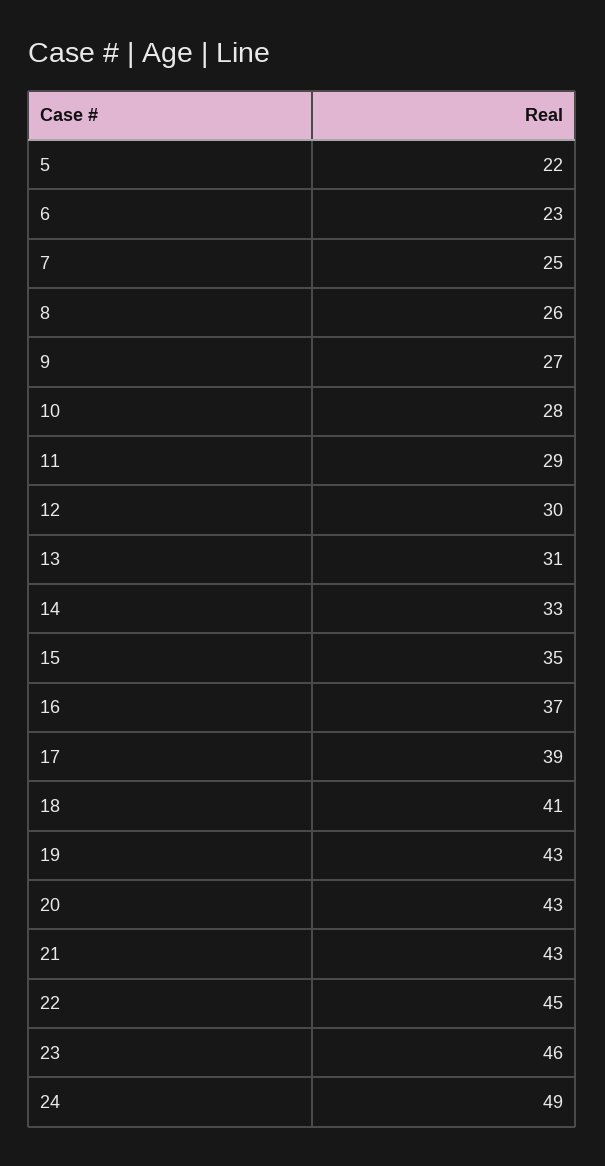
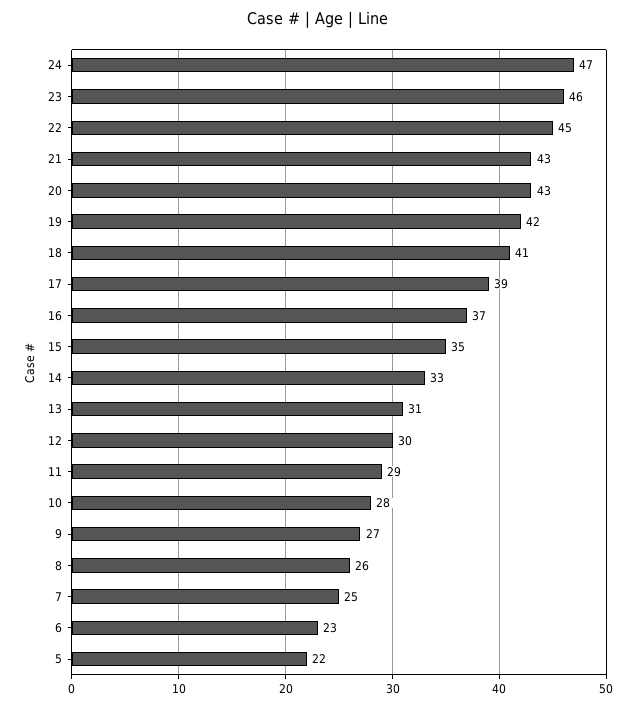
  {
    "5": 22,
    "6": 23,
    "7": 25,
    "8": 26,
    "9": 27,
    "10": 28,
    "11": 29,
    "12": 30,
    "13": 31,
    "14": 33,
    "15": 35,
    "16": 37,
    "17": 39,
    "18": 41,
-   "19": 43,
+   "19": 42,
    "20": 43,
    "21": 43,
    "22": 45,
    "23": 46,
-   "24": 49
+   "24": 47
  }

